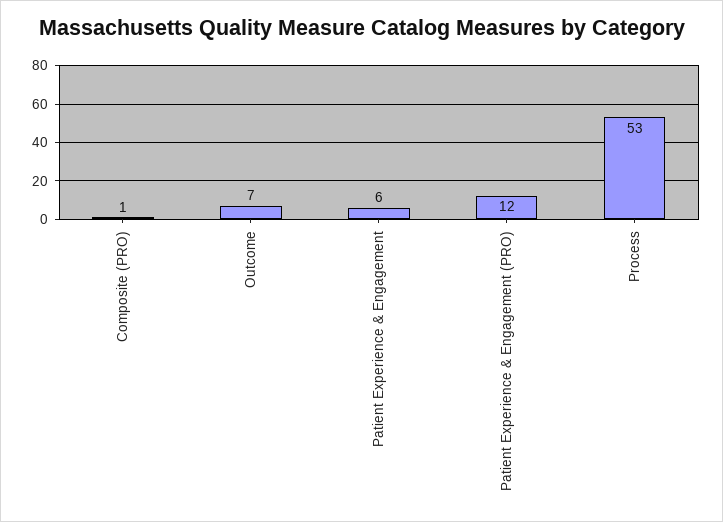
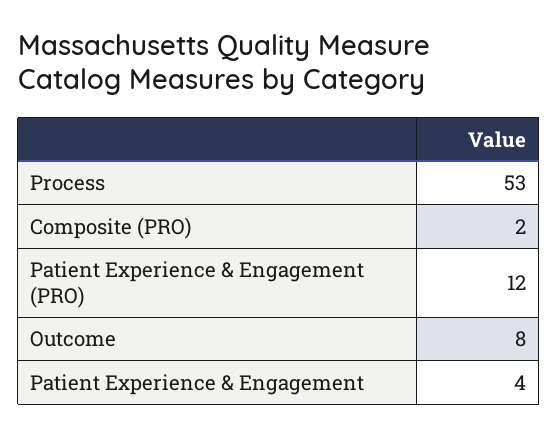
  {
-   "Composite (PRO)": 1,
+   "Composite (PRO)": 2,
-   "Outcome": 7,
+   "Outcome": 8,
-   "Patient Experience & Engagement": 6,
+   "Patient Experience & Engagement": 4,
    "Patient Experience & Engagement (PRO)": 12,
    "Process": 53
  }

